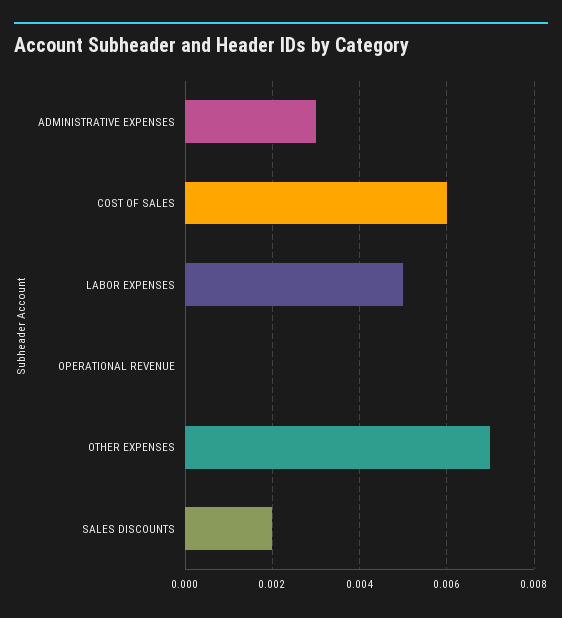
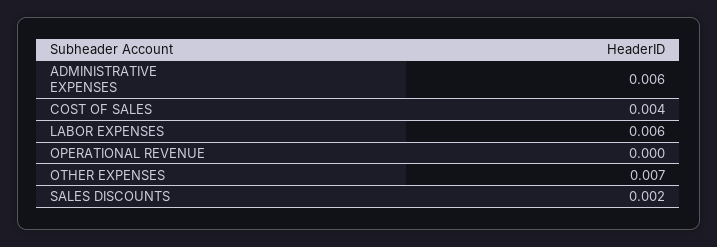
  {
-   "ADMINISTRATIVE EXPENSES": 0.003,
+   "ADMINISTRATIVE EXPENSES": 0.006,
-   "COST OF SALES": 0.006,
+   "COST OF SALES": 0.004,
-   "LABOR EXPENSES": 0.005,
+   "LABOR EXPENSES": 0.006,
    "OPERATIONAL REVENUE": 0,
    "OTHER EXPENSES": 0.007,
    "SALES DISCOUNTS": 0.002
  }

